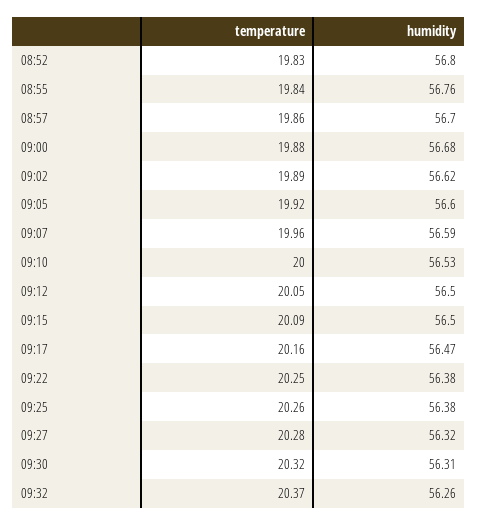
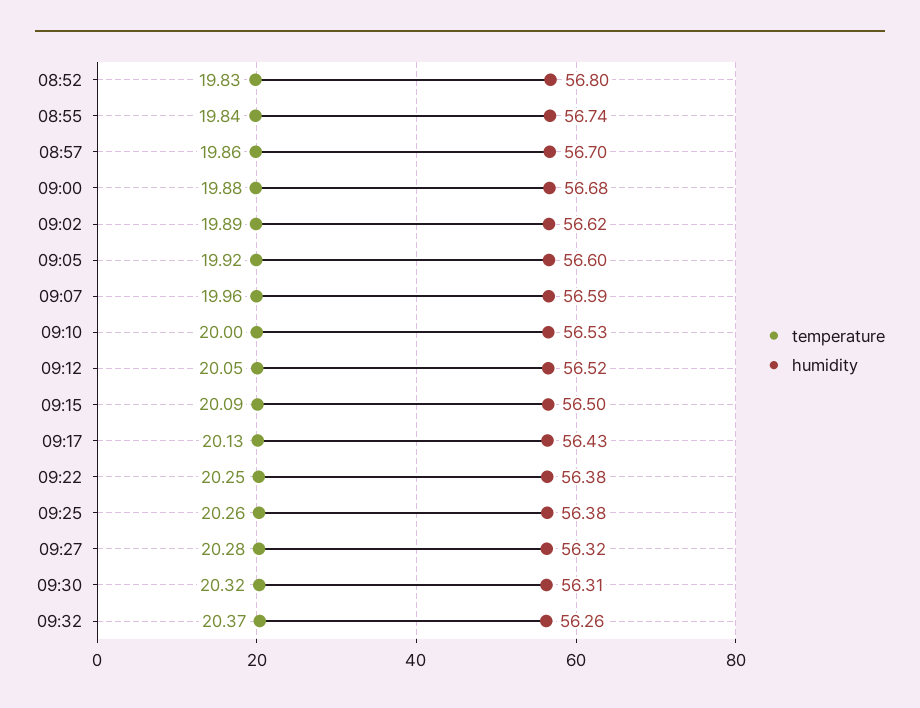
  {
    "temperature": {
      "08:52": 19.83,
      "08:55": 19.84,
      "08:57": 19.86,
      "09:00": 19.88,
      "09:02": 19.89,
      "09:05": 19.92,
      "09:07": 19.96,
      "09:10": 20,
      "09:12": 20.05,
      "09:15": 20.09,
-     "09:17": 20.16,
+     "09:17": 20.13,
      "09:22": 20.25,
      "09:25": 20.26,
      "09:27": 20.28,
      "09:30": 20.32,
      "09:32": 20.37
    },
    "humidity": {
      "08:52": 56.8,
-     "08:55": 56.76,
+     "08:55": 56.74,
      "08:57": 56.7,
      "09:00": 56.68,
      "09:02": 56.62,
      "09:05": 56.6,
      "09:07": 56.59,
      "09:10": 56.53,
-     "09:12": 56.5,
+     "09:12": 56.52,
      "09:15": 56.5,
-     "09:17": 56.47,
+     "09:17": 56.43,
      "09:22": 56.38,
      "09:25": 56.38,
      "09:27": 56.32,
      "09:30": 56.31,
      "09:32": 56.26
    }
  }

